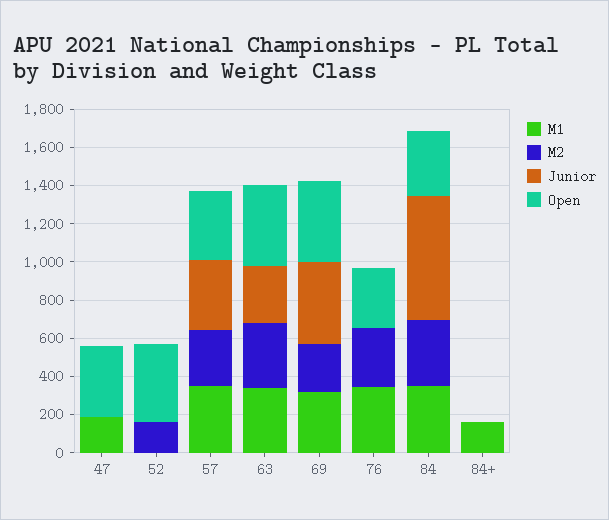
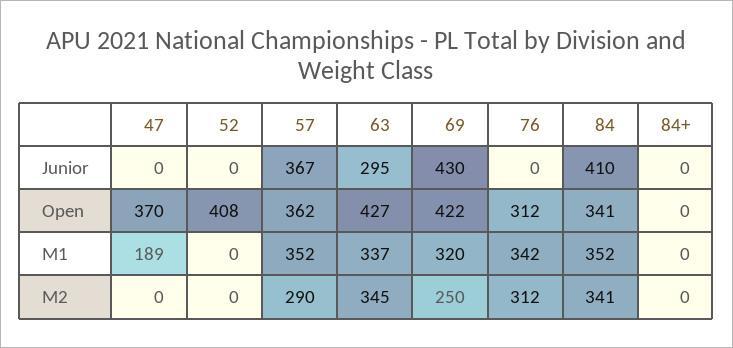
  {
    "M1": {
      "47": 189,
      "52": 0,
      "57": 352,
      "63": 337,
      "69": 320,
      "76": 342,
      "84": 352,
-     "84+": 150
+     "84+": 0
    },
    "M2": {
      "47": 0,
-     "52": 150,
+     "52": 0,
      "57": 290,
      "63": 345,
      "69": 250,
      "76": 312,
      "84": 341,
      "84+": 0
    },
    "Junior": {
      "47": 0,
      "52": 0,
      "57": 367,
      "63": 295,
      "69": 430,
      "76": 0,
-     "84": 650,
+     "84": 410,
      "84+": 0
    },
    "Open": {
      "47": 370,
      "52": 408,
      "57": 362,
      "63": 427,
      "69": 422,
      "76": 312,
      "84": 341,
      "84+": 0
    }
  }

